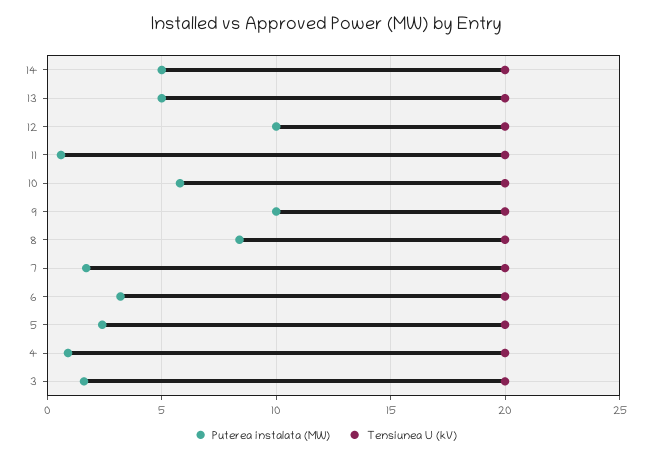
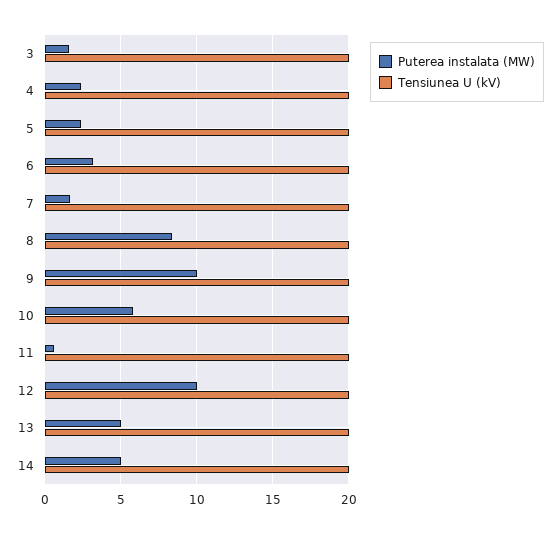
  {
    "Puterea instalata (MW)": {
      "14": 5,
      "13": 5,
      "12": 10,
      "11": 0.5,
      "10": 6,
      "9": 10,
      "8": 8.5,
      "7": 1.5,
      "6": 3,
      "5": 2.5,
-     "4": 1,
+     "4": 2.5,
      "3": 1.5
    },
    "Tensiunea U (kV)": {
      "14": 20,
      "13": 20,
      "12": 20,
      "11": 20,
      "10": 20,
      "9": 20,
      "8": 20,
      "7": 20,
      "6": 20,
      "5": 20,
      "4": 20,
      "3": 20
    }
  }

